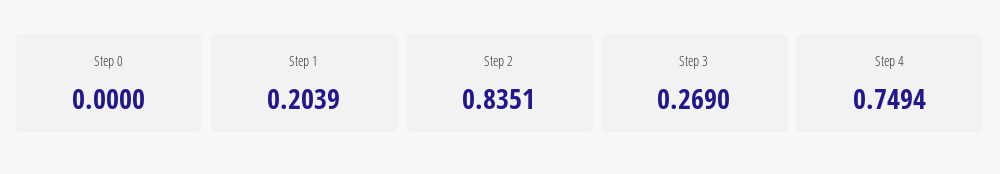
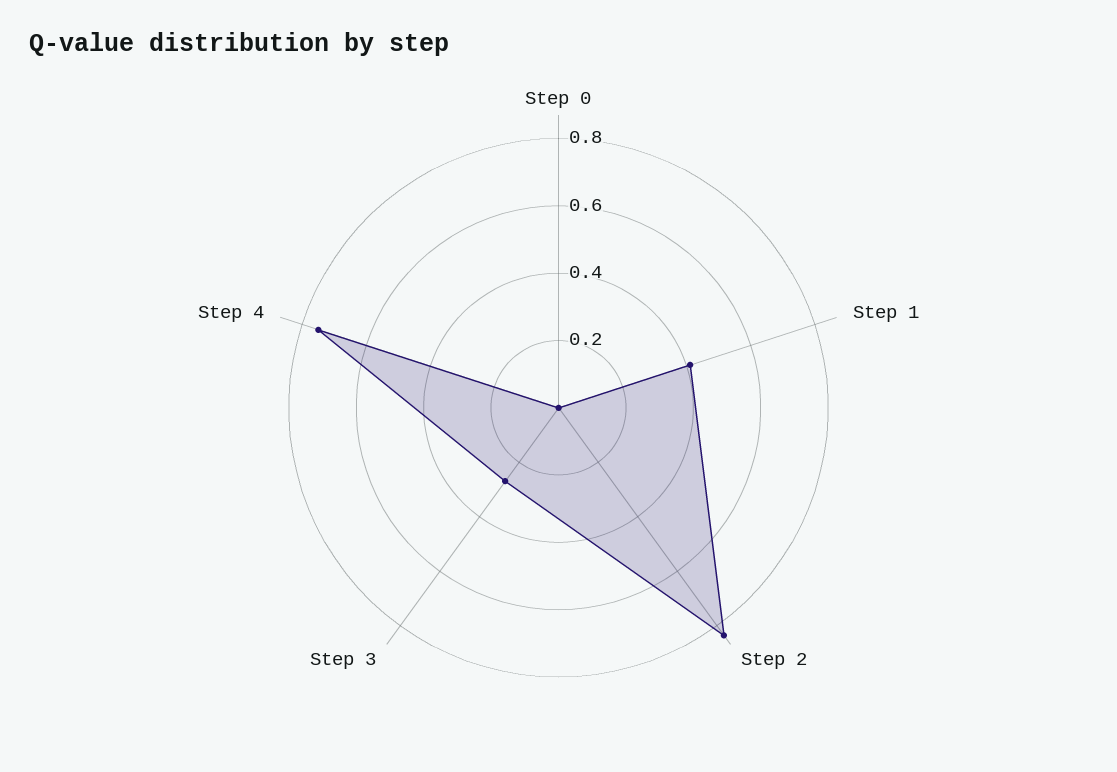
  {
    "Step 0": 0,
-   "Step 1": 0.2039,
+   "Step 1": 0.4,
    "Step 2": 0.8351,
    "Step 3": 0.269,
    "Step 4": 0.7494
  }

